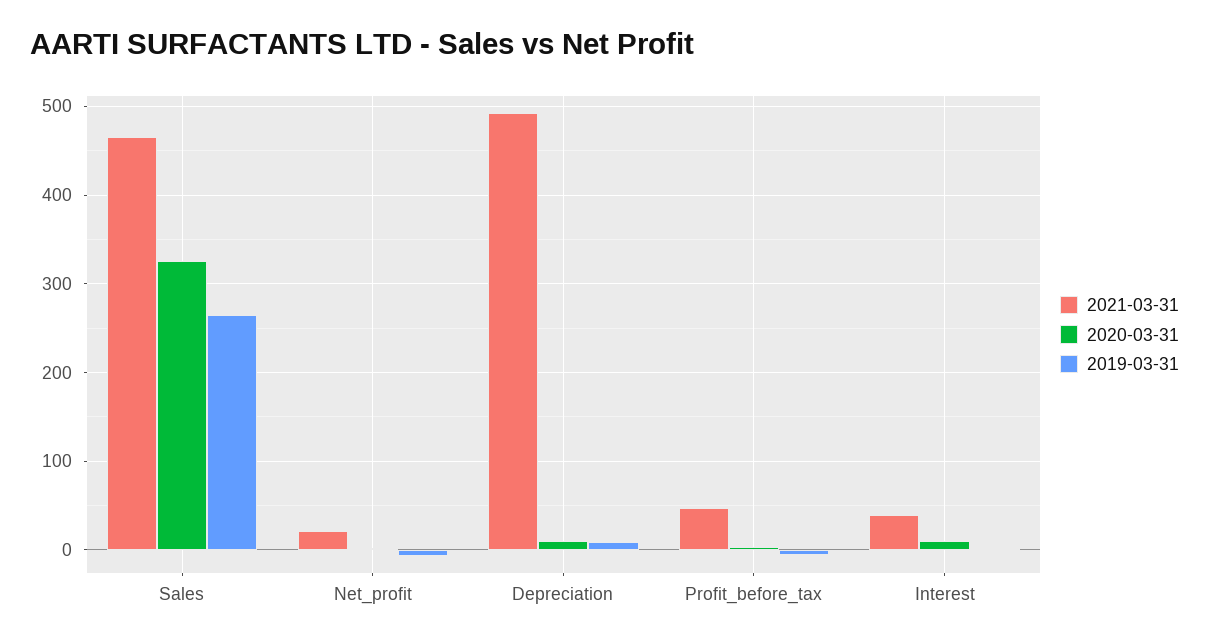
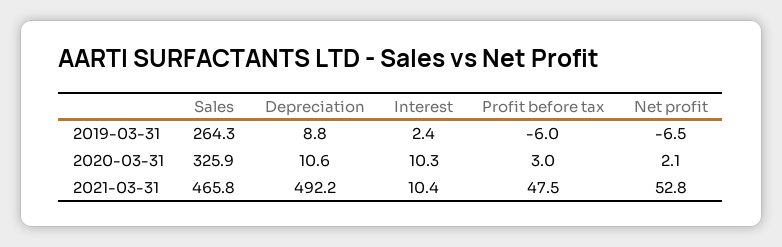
  {
    "2021-03-31": {
      "Sales": 465.8,
-     "Net_profit": 20,
+     "Net_profit": 52.8,
      "Depreciation": 492.2,
      "Profit_before_tax": 47.5,
-     "Interest": 40
+     "Interest": 10.4
    },
    "2020-03-31": {
      "Sales": 325.9,
      "Net_profit": 2.1,
      "Depreciation": 10.6,
      "Profit_before_tax": 3,
      "Interest": 10.3
    },
    "2019-03-31": {
      "Sales": 264.3,
      "Net_profit": -6.5,
      "Depreciation": 8.8,
      "Profit_before_tax": -6,
      "Interest": 2.4
    }
  }

